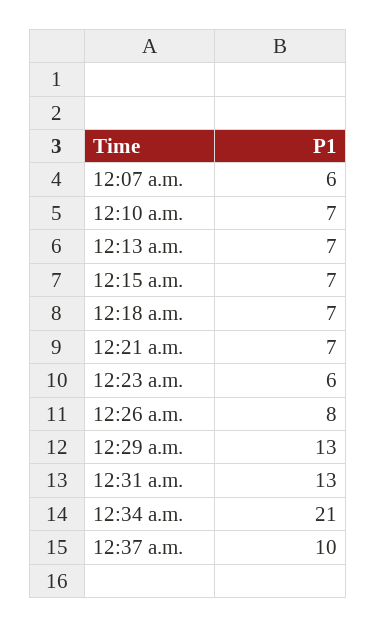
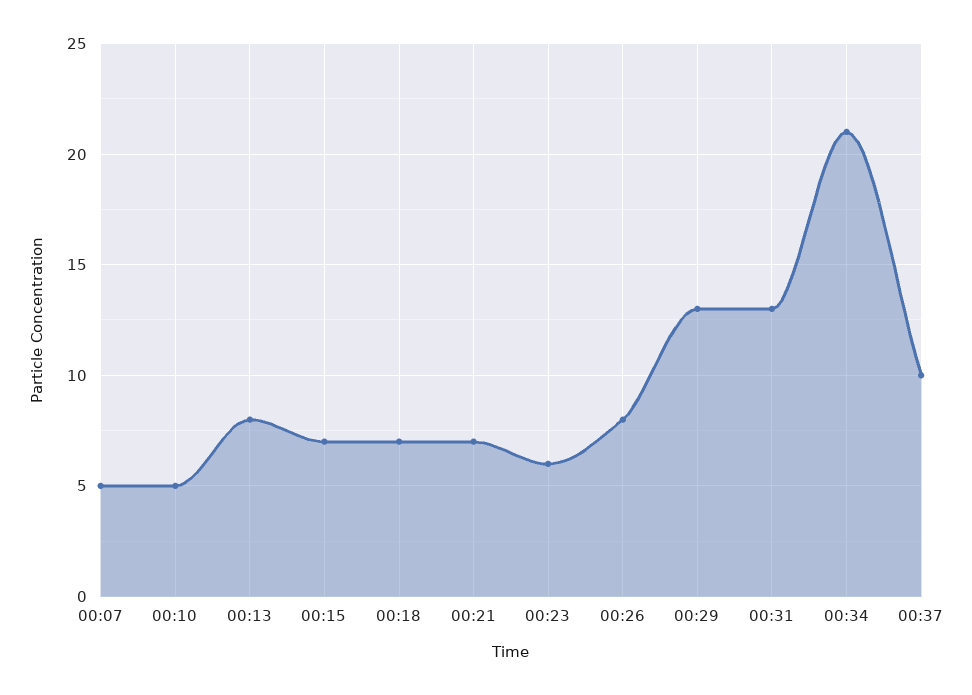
  {
-   "12:07 a.m.": 6,
+   "12:07 a.m.": 5,
-   "12:10 a.m.": 7,
+   "12:10 a.m.": 5,
-   "12:13 a.m.": 7,
+   "12:13 a.m.": 8,
    "12:15 a.m.": 7,
    "12:18 a.m.": 7,
    "12:21 a.m.": 7,
    "12:23 a.m.": 6,
    "12:26 a.m.": 8,
    "12:29 a.m.": 13,
    "12:31 a.m.": 13,
    "12:34 a.m.": 21,
    "12:37 a.m.": 10
  }

